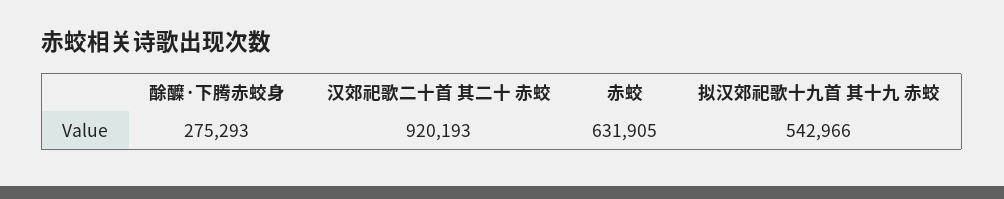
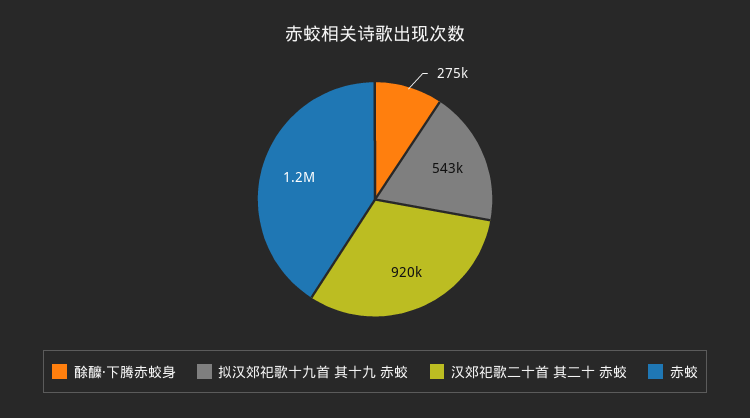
  {
    "酴醾·下腾赤蛟身": 275293,
    "汉郊祀歌二十首 其二十 赤蛟": 920193,
-   "赤蛟": 631905,
+   "赤蛟": 1200000,
    "拟汉郊祀歌十九首 其十九 赤蛟": 542966
  }

